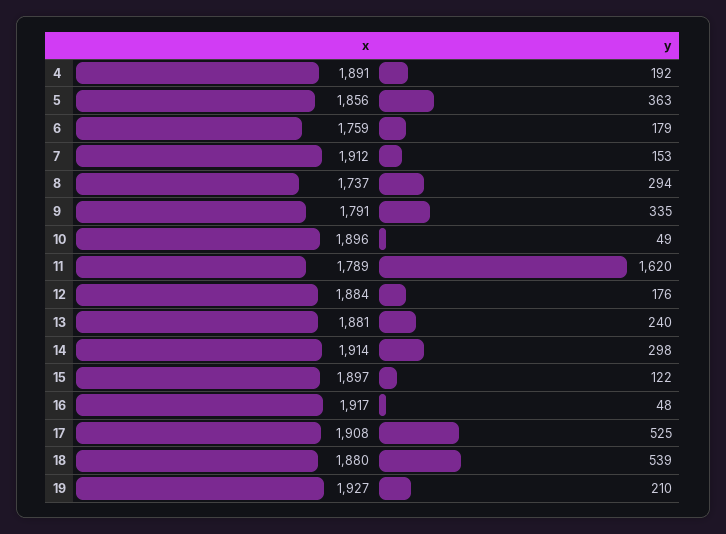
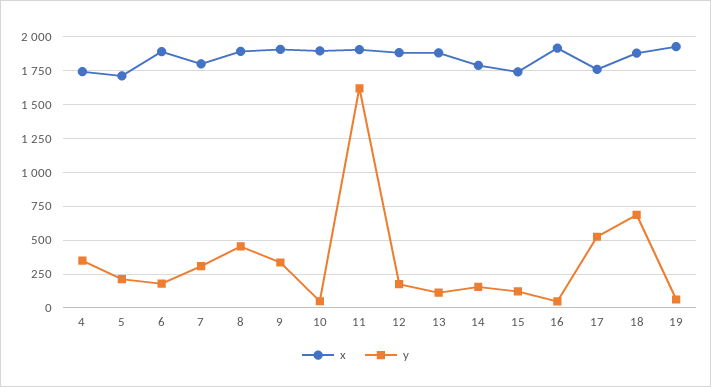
  {
    "x": {
-     "4": 1891,
+     "4": 1750,
-     "5": 1856,
+     "5": 1700,
-     "6": 1759,
+     "6": 1900,
-     "7": 1912,
+     "7": 1800,
-     "8": 1737,
+     "8": 1900,
-     "9": 1791,
+     "9": 1900,
      "10": 1896,
-     "11": 1789,
+     "11": 1900,
      "12": 1884,
      "13": 1881,
-     "14": 1914,
+     "14": 1800,
-     "15": 1897,
+     "15": 1750,
      "16": 1917,
-     "17": 1908,
+     "17": 1750,
      "18": 1880,
      "19": 1927
    },
    "y": {
-     "4": 192,
+     "4": 350,
-     "5": 363,
+     "5": 200,
      "6": 179,
-     "7": 153,
+     "7": 300,
-     "8": 294,
+     "8": 450,
      "9": 335,
      "10": 49,
      "11": 1620,
      "12": 176,
-     "13": 240,
+     "13": 100,
-     "14": 298,
+     "14": 150,
      "15": 122,
      "16": 48,
      "17": 525,
-     "18": 539,
+     "18": 700,
-     "19": 210
+     "19": 50
    }
  }

